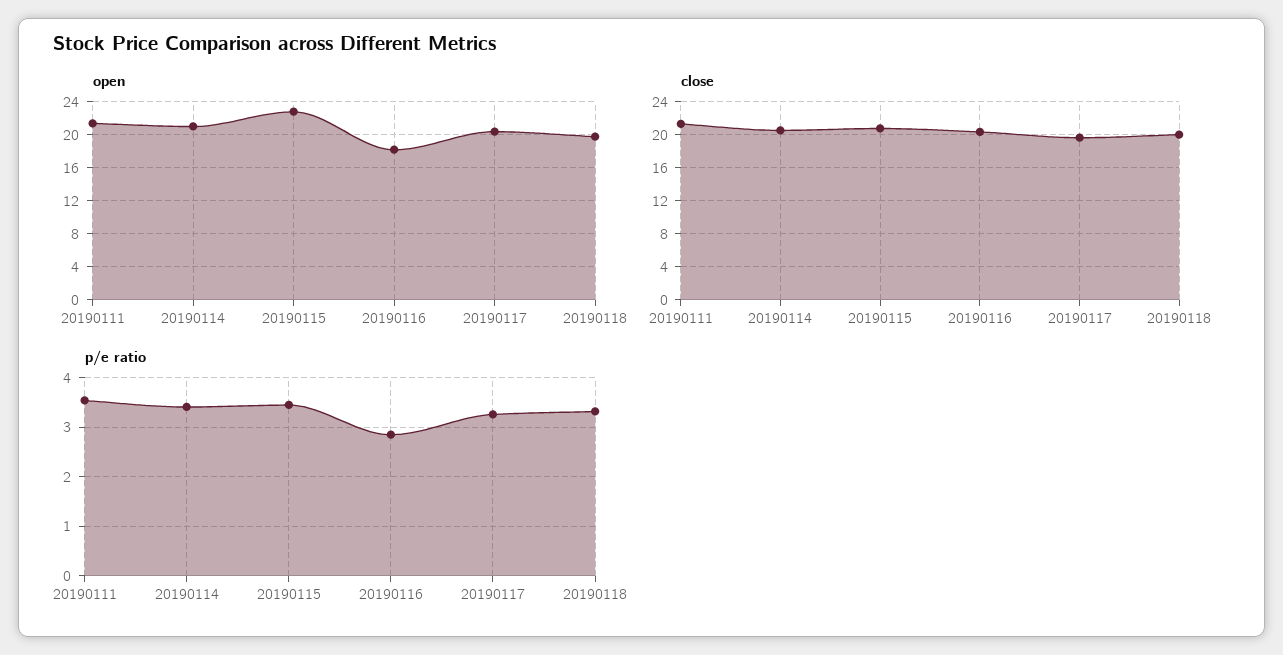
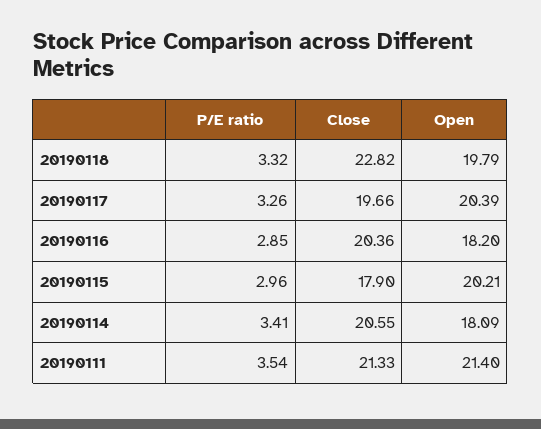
  {
    "open": {
      "20190111": 21.4,
-     "20190114": 21,
+     "20190114": 18.09,
-     "20190115": 23,
+     "20190115": 20.21,
      "20190116": 18.2,
      "20190117": 20.39,
      "20190118": 19.79
    },
    "close": {
      "20190111": 21.33,
      "20190114": 20.55,
-     "20190115": 21,
+     "20190115": 17.9,
      "20190116": 20.36,
      "20190117": 19.66,
-     "20190118": 20
+     "20190118": 22.82
    },
    "p/e ratio": {
      "20190111": 3.54,
      "20190114": 3.41,
-     "20190115": 3.4,
+     "20190115": 2.96,
      "20190116": 2.85,
      "20190117": 3.26,
      "20190118": 3.32
    }
  }

